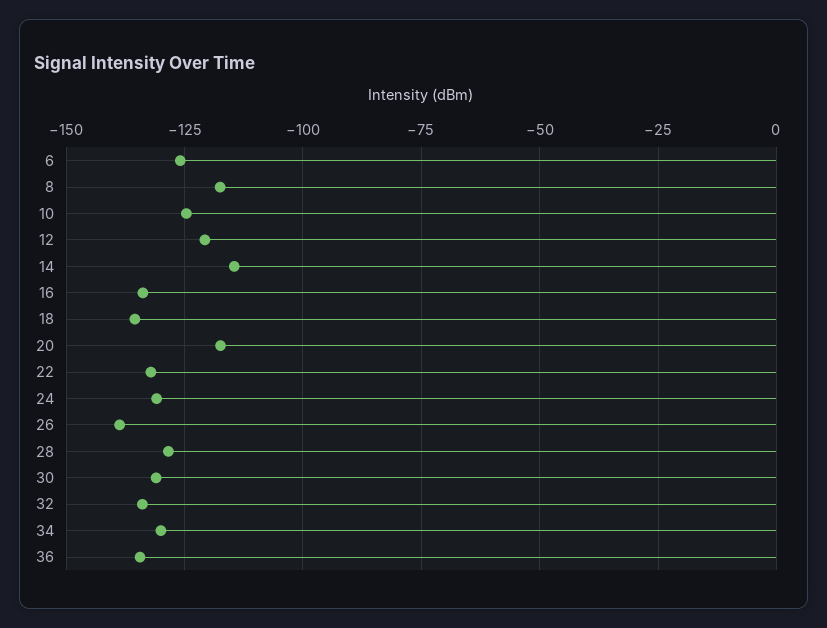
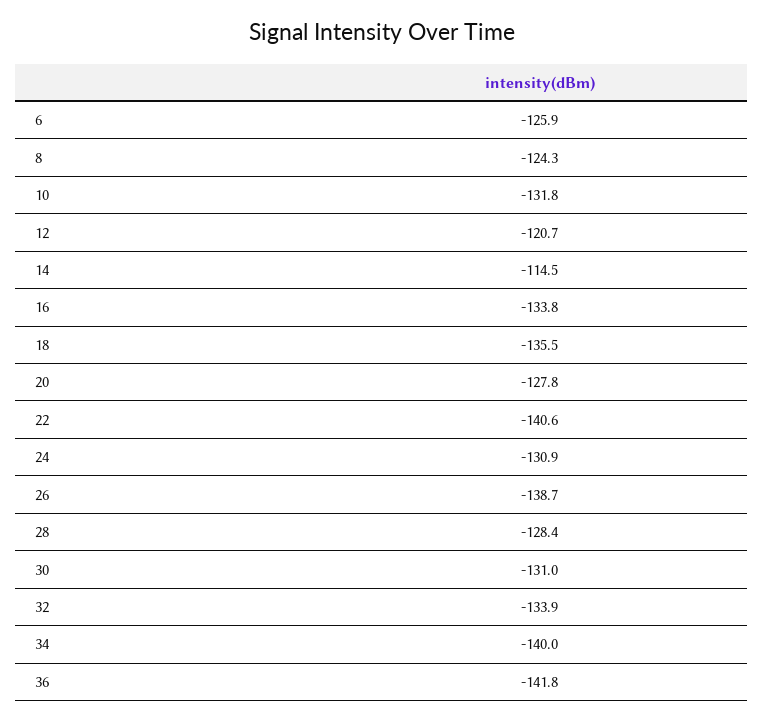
  {
    "6": -125.9,
-   "8": -117.5,
+   "8": -124.3,
-   "10": -125,
+   "10": -131.8,
    "12": -120.7,
    "14": -114.5,
    "16": -133.8,
    "18": -135.5,
-   "20": -117.5,
+   "20": -127.8,
-   "22": -132.5,
+   "22": -140.6,
    "24": -130.9,
    "26": -138.7,
    "28": -128.4,
    "30": -131,
    "32": -133.9,
-   "34": -130,
+   "34": -140,
-   "36": -135
+   "36": -141.8
  }

